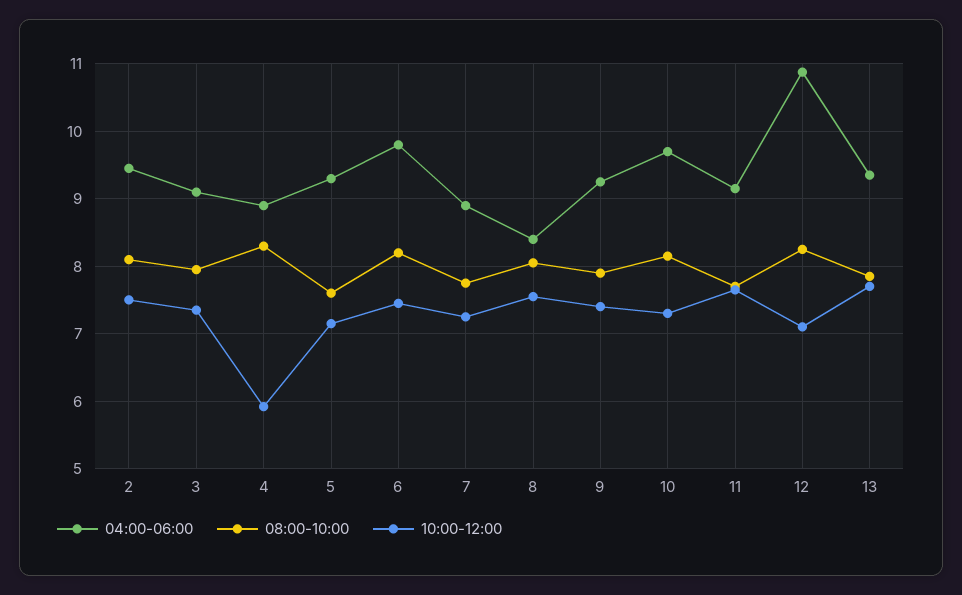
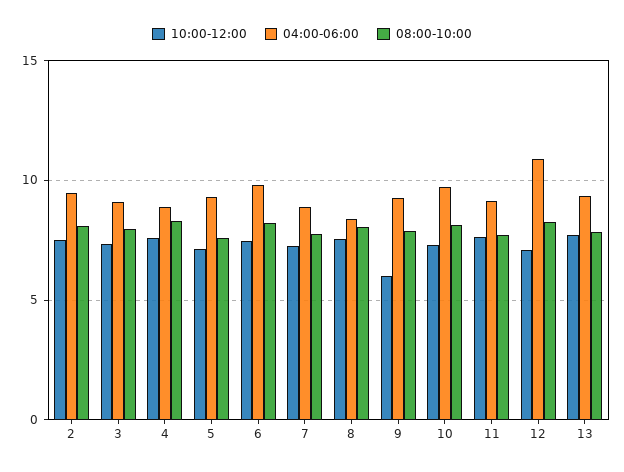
  {
    "04:00-06:00": {
      "2": 9.5,
      "3": 9.1,
      "4": 8.9,
      "5": 9.3,
      "6": 9.8,
      "7": 8.9,
      "8": 8.4,
      "9": 9.3,
      "10": 9.7,
      "11": 9.2,
      "12": 10.9,
      "13": 9.4
    },
    "08:00-10:00": {
      "2": 8.1,
      "3": 8,
      "4": 8.3,
      "5": 7.6,
      "6": 8.2,
      "7": 7.8,
      "8": 8.1,
      "9": 7.9,
      "10": 8.2,
      "11": 7.7,
      "12": 8.3,
      "13": 7.9
    },
    "10:00-12:00": {
      "2": 7.5,
      "3": 7.4,
-     "4": 5.9,
+     "4": 7.5,
      "5": 7.2,
      "6": 7.5,
      "7": 7.3,
      "8": 7.6,
-     "9": 7.4,
+     "9": 6,
      "10": 7.3,
      "11": 7.7,
      "12": 7.1,
      "13": 7.7
    }
  }

